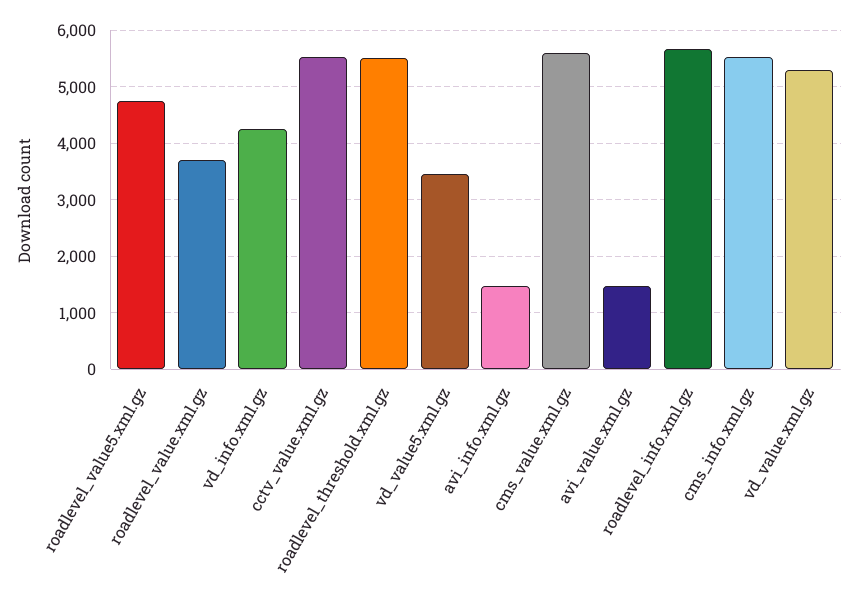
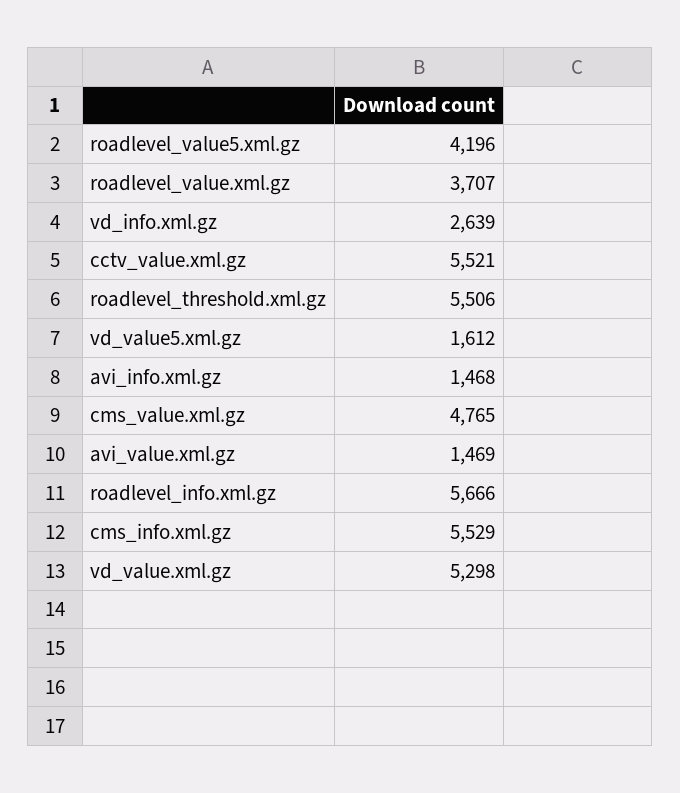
  {
-   "roadlevel_value5.xml.gz": 4800,
+   "roadlevel_value5.xml.gz": 4196,
    "roadlevel_value.xml.gz": 3707,
-   "vd_info.xml.gz": 4200,
+   "vd_info.xml.gz": 2639,
    "cctv_value.xml.gz": 5521,
    "roadlevel_threshold.xml.gz": 5506,
-   "vd_value5.xml.gz": 3400,
+   "vd_value5.xml.gz": 1612,
    "avi_info.xml.gz": 1468,
-   "cms_value.xml.gz": 5600,
+   "cms_value.xml.gz": 4765,
    "avi_value.xml.gz": 1469,
    "roadlevel_info.xml.gz": 5666,
    "cms_info.xml.gz": 5529,
    "vd_value.xml.gz": 5298
  }

